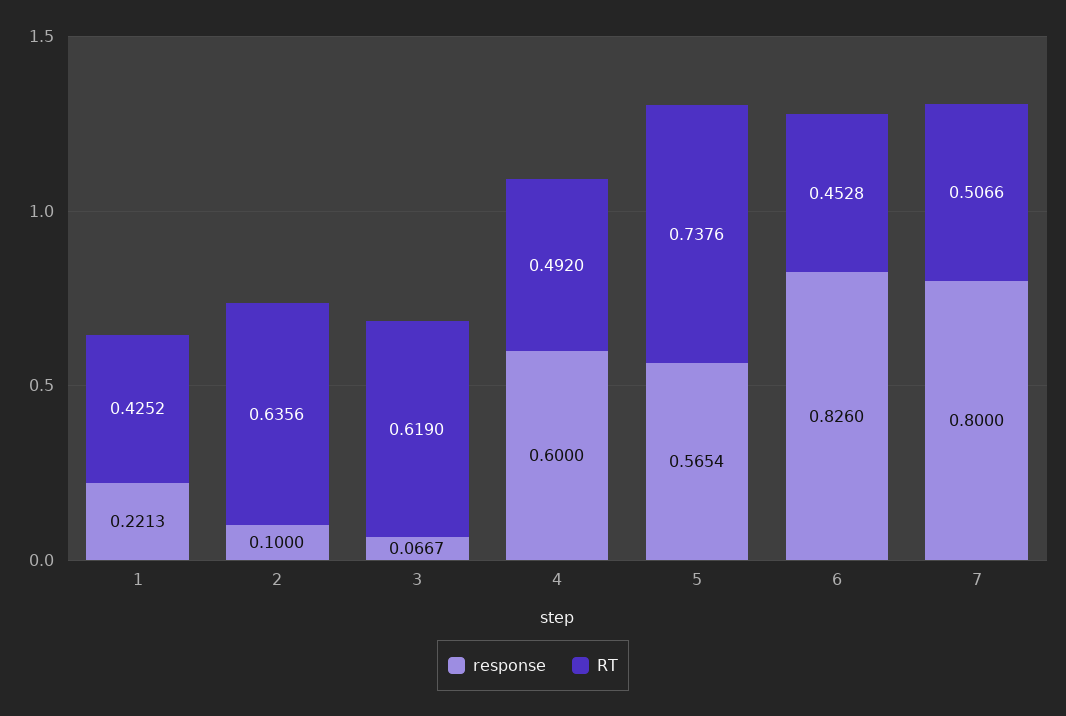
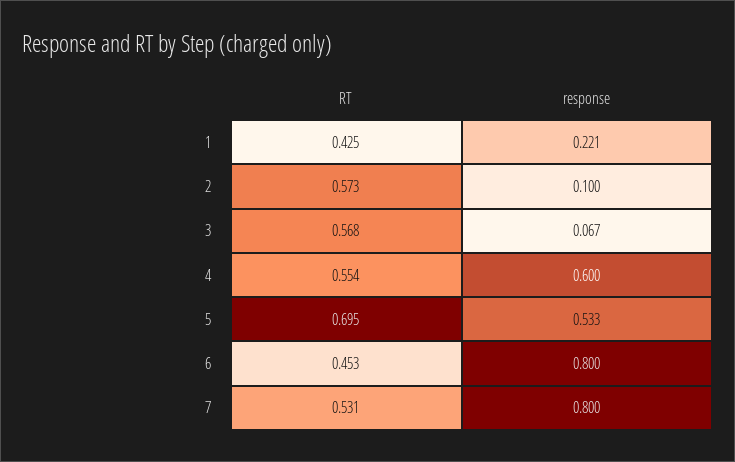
  {
    "response": {
      "1": 0.2213,
      "2": 0.1,
      "3": 0.0667,
      "4": 0.6,
-     "5": 0.5654,
+     "5": 0.533,
-     "6": 0.826,
+     "6": 0.8,
      "7": 0.8
    },
    "RT": {
      "1": 0.4252,
-     "2": 0.6356,
+     "2": 0.573,
-     "3": 0.619,
+     "3": 0.568,
-     "4": 0.492,
+     "4": 0.554,
-     "5": 0.7376,
+     "5": 0.695,
      "6": 0.4528,
-     "7": 0.5066
+     "7": 0.531
    }
  }

